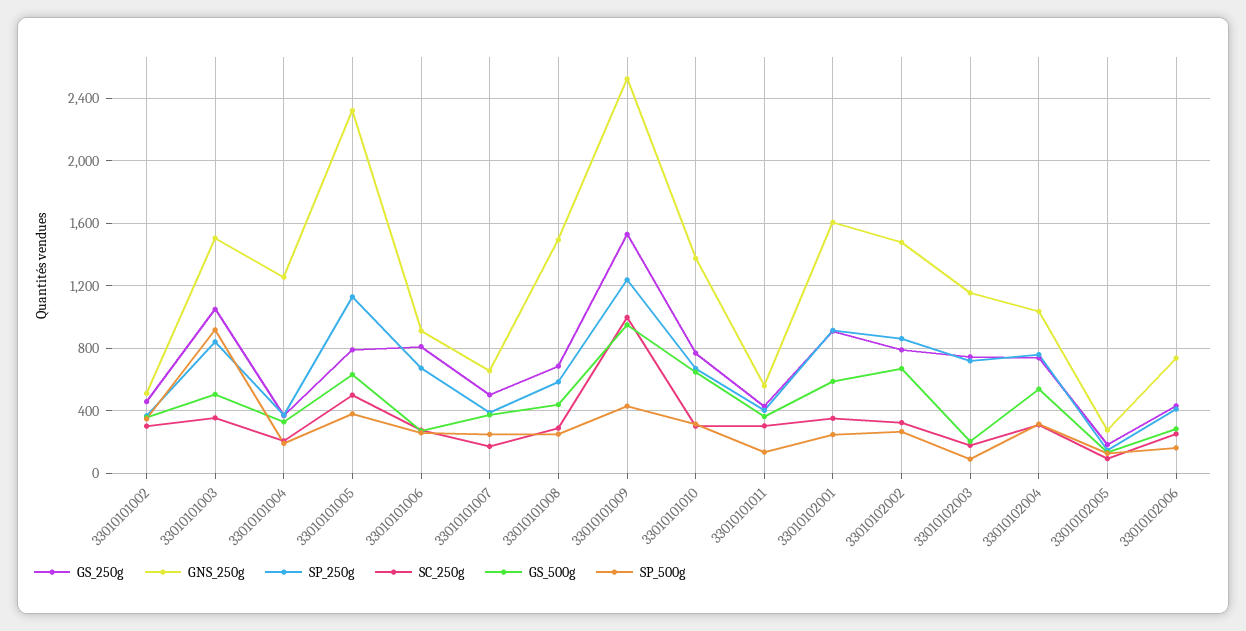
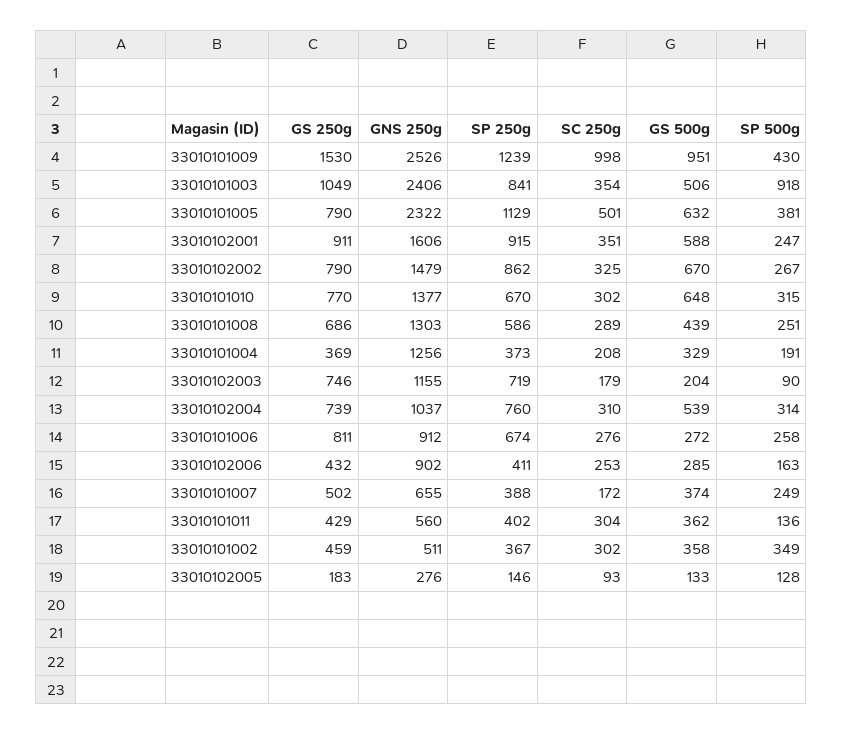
  {
    "GS_250g": {
      "33010101002": 459,
      "33010101003": 1049,
      "33010101004": 369,
      "33010101005": 790,
      "33010101006": 811,
      "33010101007": 502,
      "33010101008": 686,
      "33010101009": 1530,
      "33010101010": 770,
      "33010101011": 429,
      "33010102001": 911,
      "33010102002": 790,
      "33010102003": 746,
      "33010102004": 739,
      "33010102005": 183,
      "33010102006": 432
    },
    "GNS_250g": {
      "33010101002": 511,
-     "33010101003": 1500,
+     "33010101003": 2406,
      "33010101004": 1256,
      "33010101005": 2322,
      "33010101006": 912,
      "33010101007": 655,
-     "33010101008": 1500,
+     "33010101008": 1303,
      "33010101009": 2526,
      "33010101010": 1377,
      "33010101011": 560,
      "33010102001": 1606,
      "33010102002": 1479,
      "33010102003": 1155,
      "33010102004": 1037,
      "33010102005": 276,
-     "33010102006": 750
+     "33010102006": 902
    },
    "SP_250g": {
      "33010101002": 367,
      "33010101003": 841,
      "33010101004": 373,
      "33010101005": 1129,
      "33010101006": 674,
      "33010101007": 388,
      "33010101008": 586,
      "33010101009": 1239,
      "33010101010": 670,
      "33010101011": 402,
      "33010102001": 915,
      "33010102002": 862,
      "33010102003": 719,
      "33010102004": 760,
      "33010102005": 146,
      "33010102006": 411
    },
    "SC_250g": {
      "33010101002": 302,
      "33010101003": 354,
      "33010101004": 208,
      "33010101005": 501,
      "33010101006": 276,
      "33010101007": 172,
      "33010101008": 289,
      "33010101009": 998,
      "33010101010": 302,
      "33010101011": 304,
      "33010102001": 351,
      "33010102002": 325,
      "33010102003": 179,
      "33010102004": 310,
      "33010102005": 93,
      "33010102006": 253
    },
    "GS_500g": {
      "33010101002": 358,
      "33010101003": 506,
      "33010101004": 329,
      "33010101005": 632,
      "33010101006": 272,
      "33010101007": 374,
      "33010101008": 439,
      "33010101009": 951,
      "33010101010": 648,
      "33010101011": 362,
      "33010102001": 588,
      "33010102002": 670,
      "33010102003": 204,
      "33010102004": 539,
      "33010102005": 133,
      "33010102006": 285
    },
    "SP_500g": {
      "33010101002": 349,
      "33010101003": 918,
      "33010101004": 191,
      "33010101005": 381,
      "33010101006": 258,
      "33010101007": 249,
      "33010101008": 251,
      "33010101009": 430,
      "33010101010": 315,
      "33010101011": 136,
      "33010102001": 247,
      "33010102002": 267,
      "33010102003": 90,
      "33010102004": 314,
      "33010102005": 128,
      "33010102006": 163
    }
  }

